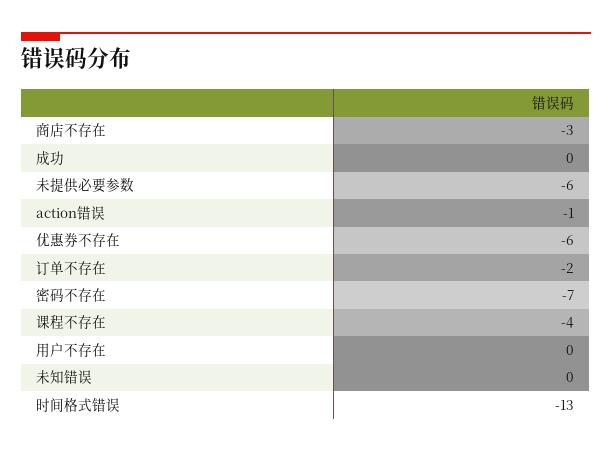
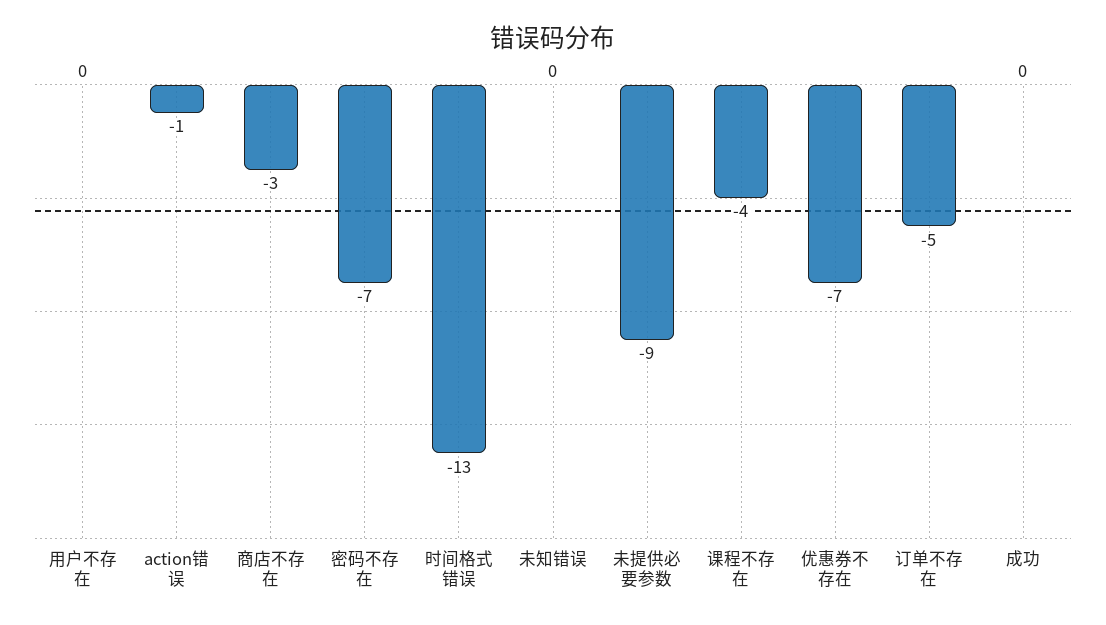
  {
    "商店不存在": -3,
    "成功": 0,
-   "未提供必要参数": -6,
+   "未提供必要参数": -9,
    "action错误": -1,
-   "优惠券不存在": -6,
+   "优惠券不存在": -7,
-   "订单不存在": -2,
+   "订单不存在": -5,
    "密码不存在": -7,
    "课程不存在": -4,
    "用户不存在": 0,
    "未知错误": 0,
    "时间格式错误": -13
  }

